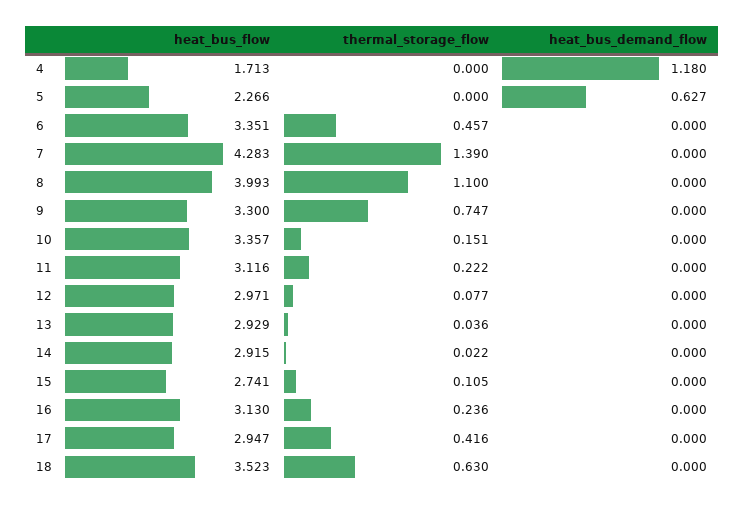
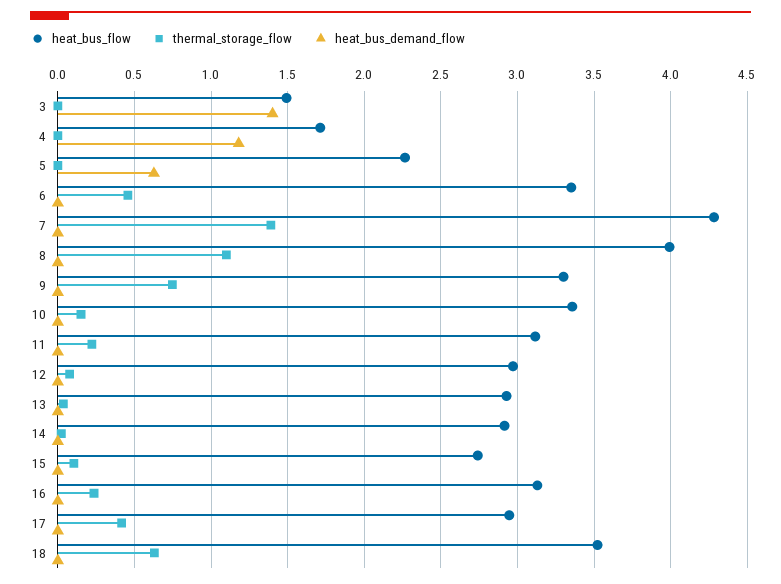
  {
    "heat_bus_flow": {
      "4": 1.713,
      "5": 2.266,
      "6": 3.351,
      "7": 4.283,
      "8": 3.993,
      "9": 3.3,
      "10": 3.357,
      "11": 3.116,
      "12": 2.971,
      "13": 2.929,
      "14": 2.915,
      "15": 2.741,
      "16": 3.13,
      "17": 2.947,
-     "18": 3.523
+     "18": 3.523,
+     "3": 1.5
    },
    "thermal_storage_flow": {
      "4": 0,
      "5": 0,
      "6": 0.457,
      "7": 1.39,
      "8": 1.1,
      "9": 0.747,
      "10": 0.151,
      "11": 0.222,
      "12": 0.077,
      "13": 0.036,
      "14": 0.022,
      "15": 0.105,
      "16": 0.236,
      "17": 0.416,
-     "18": 0.63
+     "18": 0.63,
+     "3": 0
    },
    "heat_bus_demand_flow": {
      "4": 1.18,
      "5": 0.627,
      "6": 0,
      "7": 0,
      "8": 0,
      "9": 0,
      "10": 0,
      "11": 0,
      "12": 0,
      "13": 0,
      "14": 0,
      "15": 0,
      "16": 0,
      "17": 0,
-     "18": 0
+     "18": 0,
+     "3": 1.4
    }
  }

